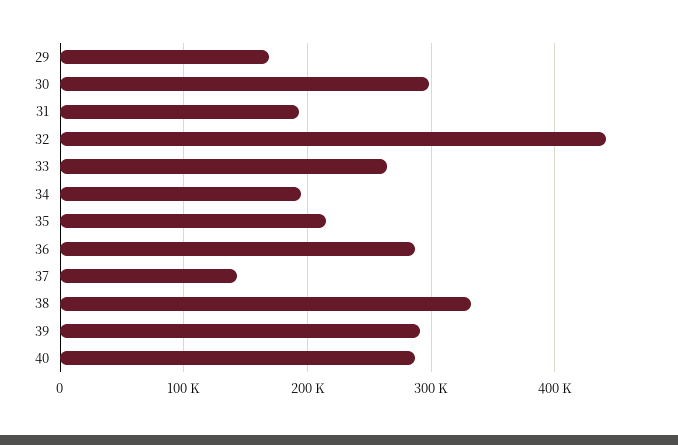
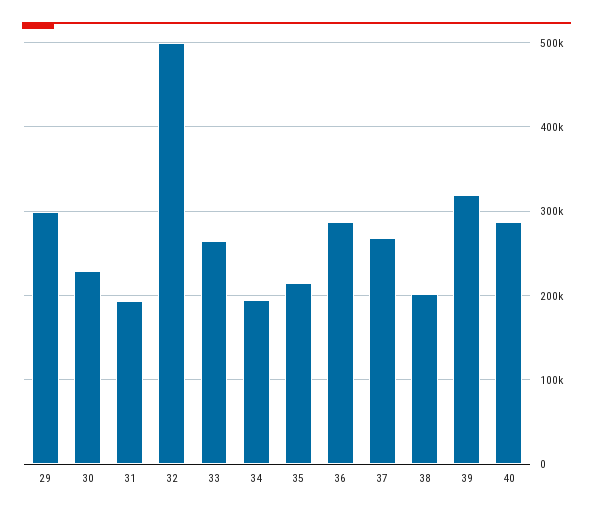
  {
-   "29": 170000,
+   "29": 300000,
-   "30": 300000,
+   "30": 230000,
    "31": 190000,
-   "32": 440000,
+   "32": 500000,
    "33": 260000,
    "34": 190000,
    "35": 210000,
    "36": 290000,
-   "37": 140000,
+   "37": 270000,
-   "38": 330000,
+   "38": 200000,
-   "39": 290000,
+   "39": 320000,
    "40": 290000
  }

